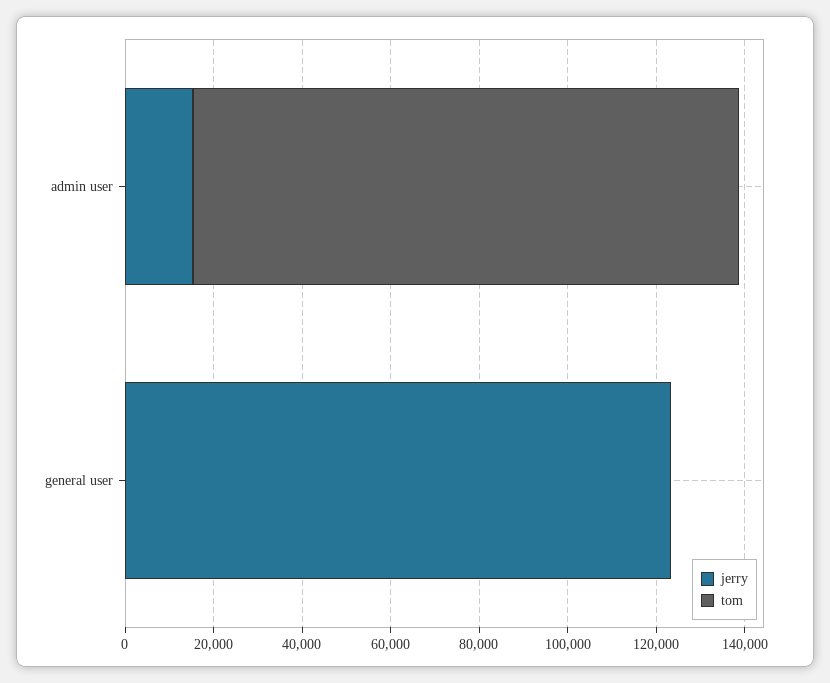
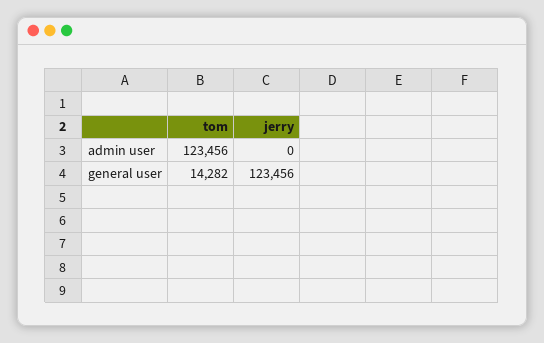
  {
    "jerry": {
-     "admin user": 15000,
+     "admin user": 0,
      "general user": 123456
    },
    "tom": {
      "admin user": 123456,
-     "general user": 0
+     "general user": 14282
    }
  }

